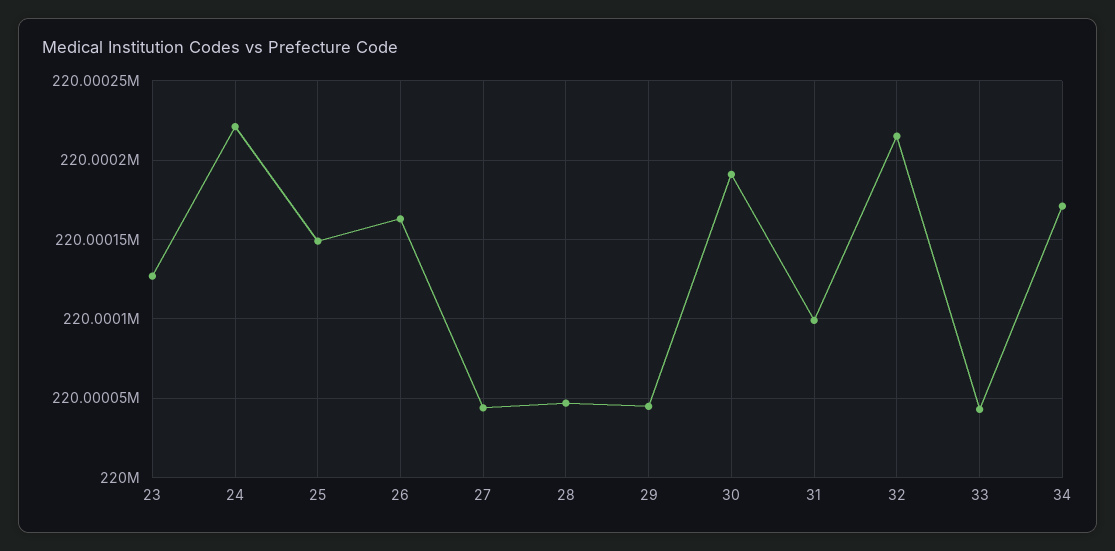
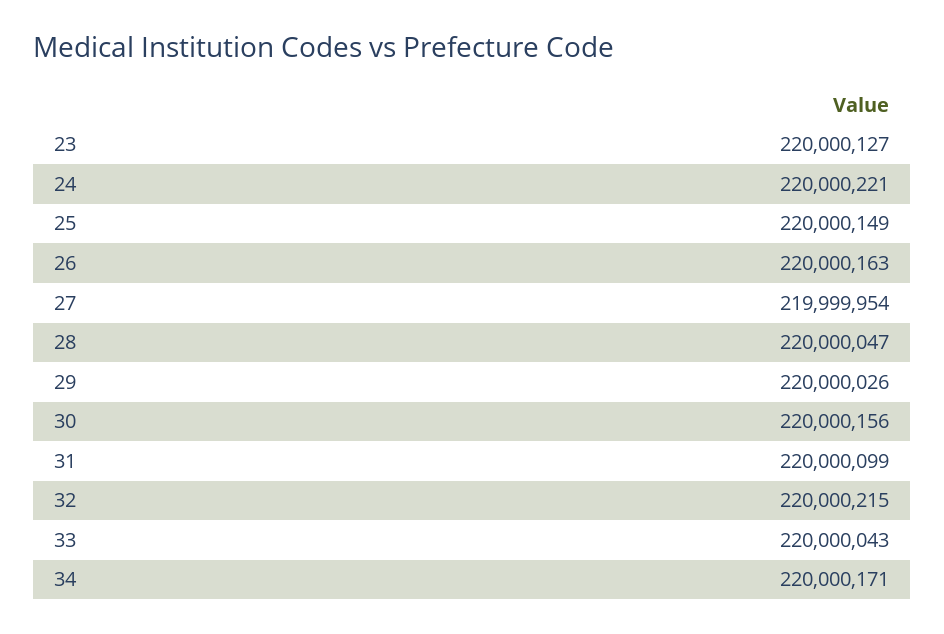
  {
    "23": 220000127,
    "24": 220000221,
    "25": 220000149,
    "26": 220000163,
-   "27": 220000045,
+   "27": 219999954,
    "28": 220000047,
-   "29": 220000045,
+   "29": 220000026,
-   "30": 220000190,
+   "30": 220000156,
    "31": 220000099,
    "32": 220000215,
    "33": 220000043,
    "34": 220000171
  }

